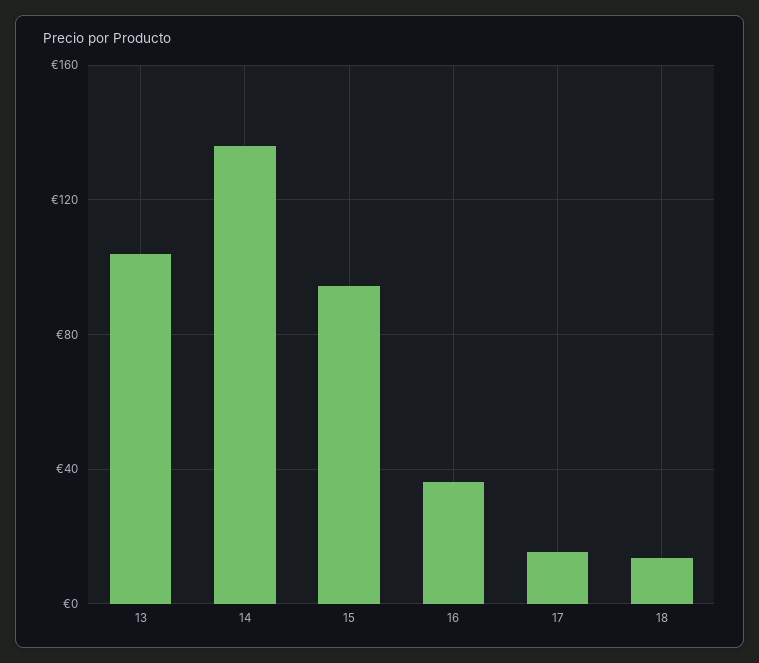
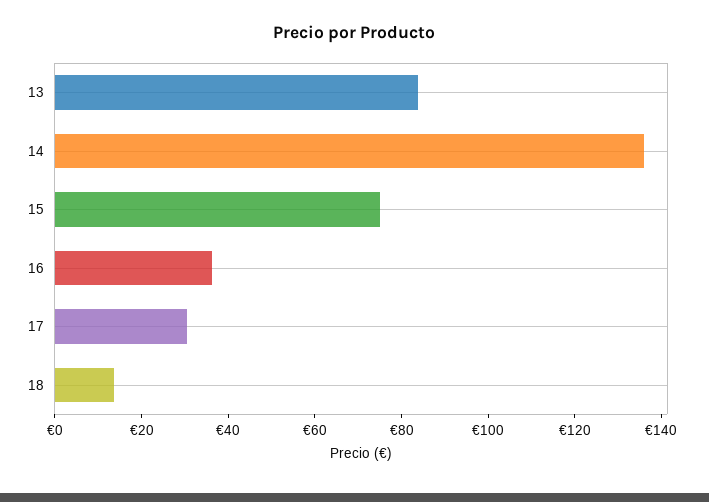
  {
-   "13": 105,
+   "13": 85,
    "14": 135,
-   "15": 95,
+   "15": 75,
    "16": 35,
-   "17": 15,
+   "17": 30,
    "18": 15
  }

